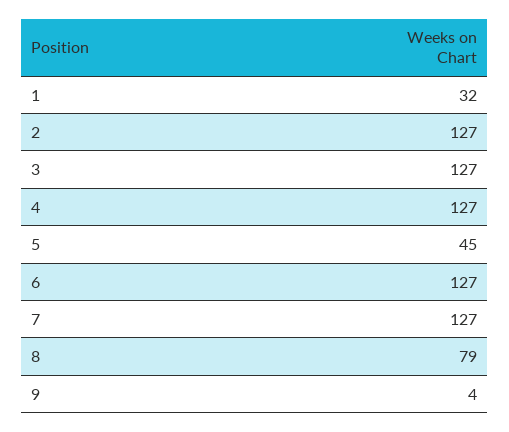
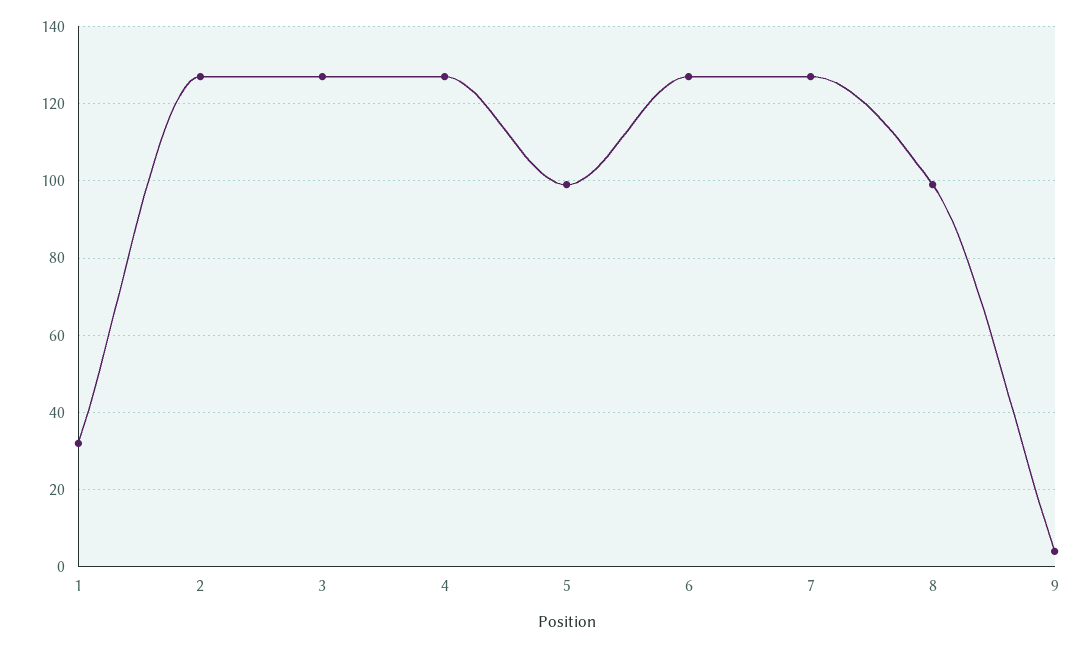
  {
    "1": 32,
    "2": 127,
    "3": 127,
    "4": 127,
-   "5": 45,
+   "5": 100,
    "6": 127,
    "7": 127,
-   "8": 79,
+   "8": 100,
    "9": 4
  }

